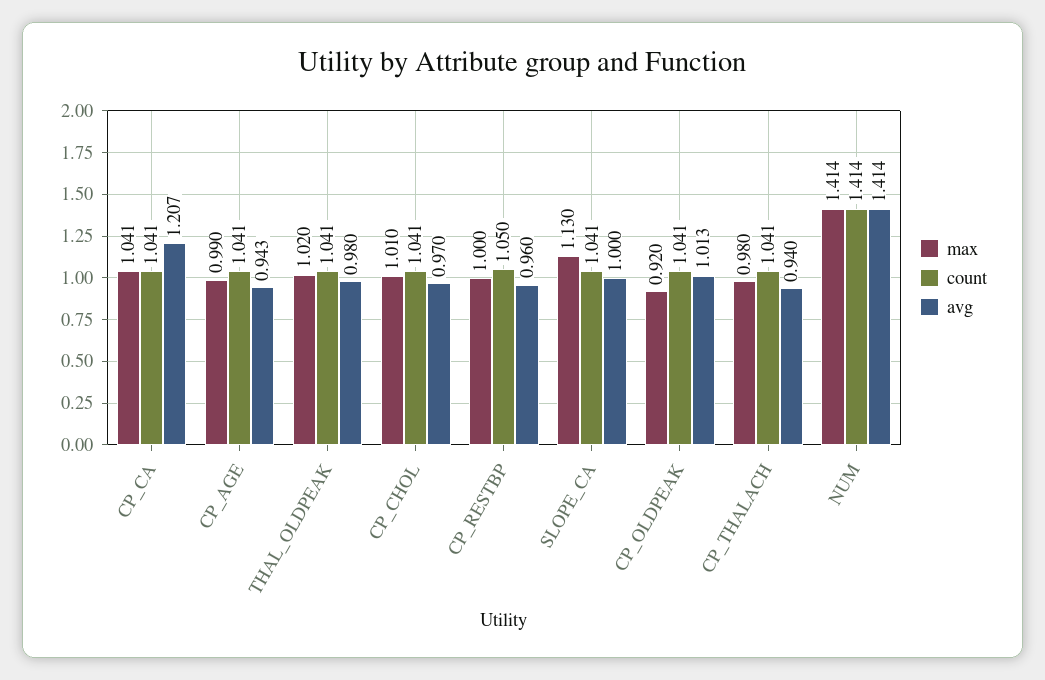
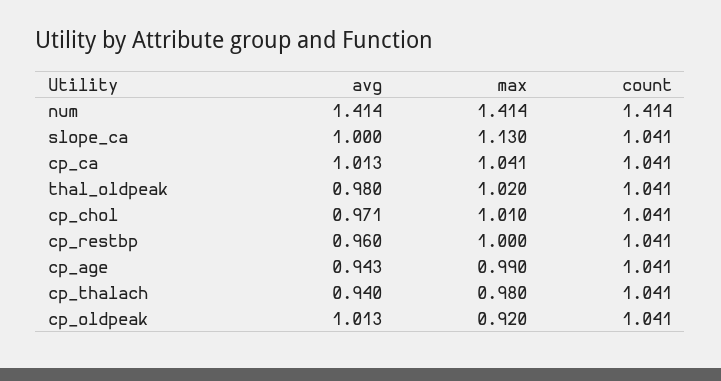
  {
    "max": {
      "CP_CA": 1.041,
      "CP_AGE": 0.99,
      "THAL_OLDPEAK": 1.02,
      "CP_CHOL": 1.01,
      "CP_RESTBP": 1,
      "SLOPE_CA": 1.13,
      "CP_OLDPEAK": 0.92,
      "CP_THALACH": 0.98,
      "NUM": 1.414
    },
    "count": {
      "CP_CA": 1.041,
      "CP_AGE": 1.041,
      "THAL_OLDPEAK": 1.041,
      "CP_CHOL": 1.041,
-     "CP_RESTBP": 1.05,
+     "CP_RESTBP": 1.041,
      "SLOPE_CA": 1.041,
      "CP_OLDPEAK": 1.041,
      "CP_THALACH": 1.041,
      "NUM": 1.414
    },
    "avg": {
-     "CP_CA": 1.207,
+     "CP_CA": 1.013,
      "CP_AGE": 0.943,
      "THAL_OLDPEAK": 0.98,
-     "CP_CHOL": 0.97,
+     "CP_CHOL": 0.971,
      "CP_RESTBP": 0.96,
      "SLOPE_CA": 1,
      "CP_OLDPEAK": 1.013,
      "CP_THALACH": 0.94,
      "NUM": 1.414
    }
  }

